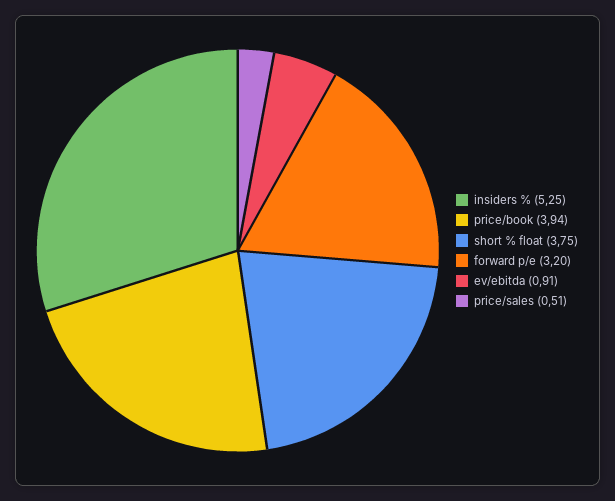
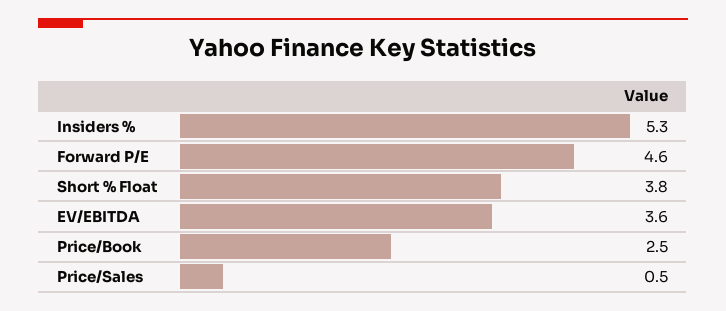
  {
    "insiders %": 5.25,
-   "price/book": 3.94,
+   "price/book": 2.5,
    "short % float": 3.75,
-   "forward p/e": 3.2,
+   "forward p/e": 4.6,
-   "ev/ebitda": 0.91,
+   "ev/ebitda": 3.6,
    "price/sales": 0.51
  }

